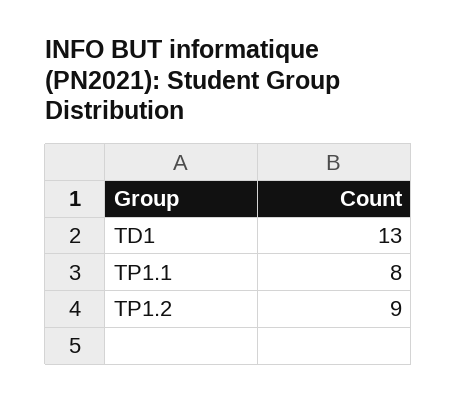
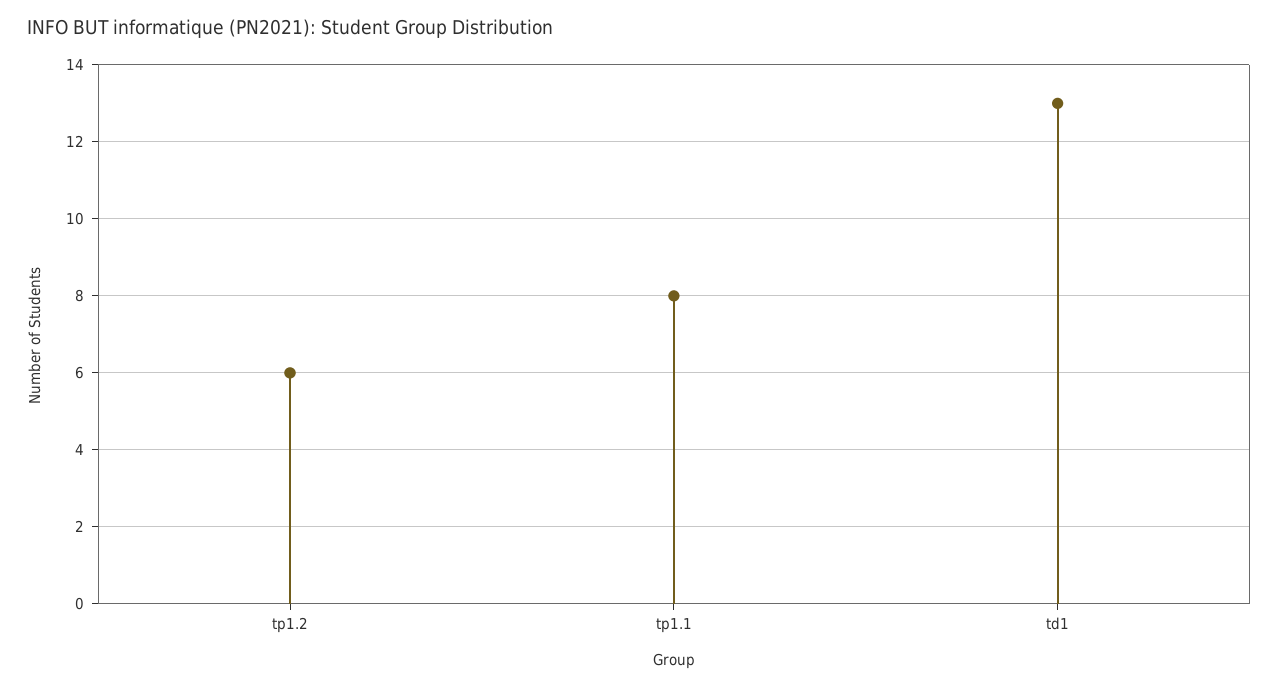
  {
    "TD1": 13,
    "TP1.1": 8,
-   "TP1.2": 9
+   "TP1.2": 6
  }

